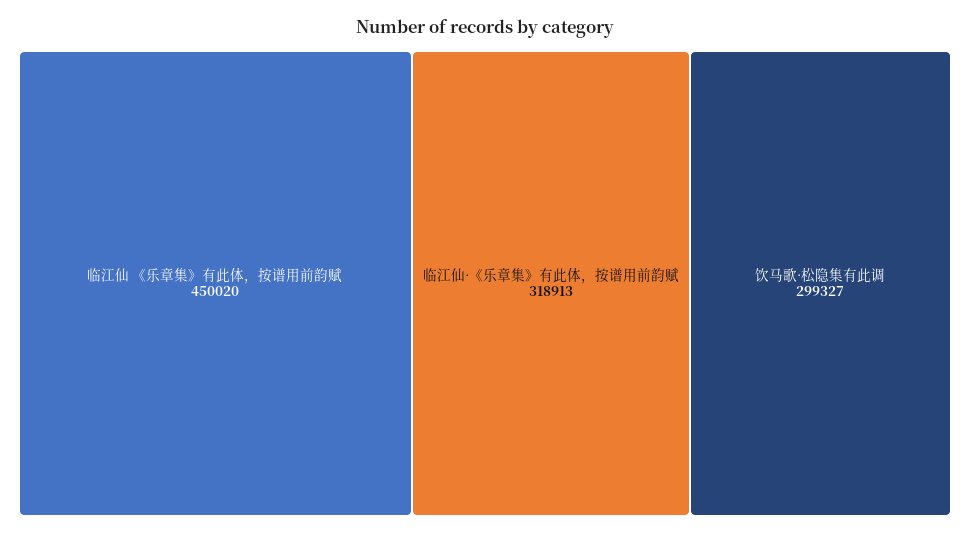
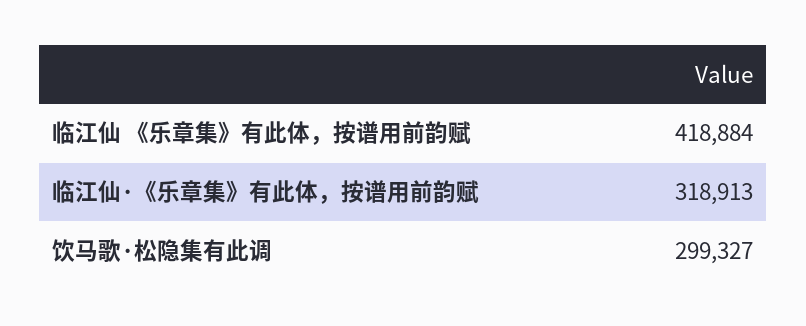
  {
-   "临江仙 《乐章集》有此体，按谱用前韵赋": 450020,
+   "临江仙 《乐章集》有此体，按谱用前韵赋": 418884,
    "临江仙·《乐章集》有此体，按谱用前韵赋": 318913,
    "饮马歌·松隐集有此调": 299327
  }

